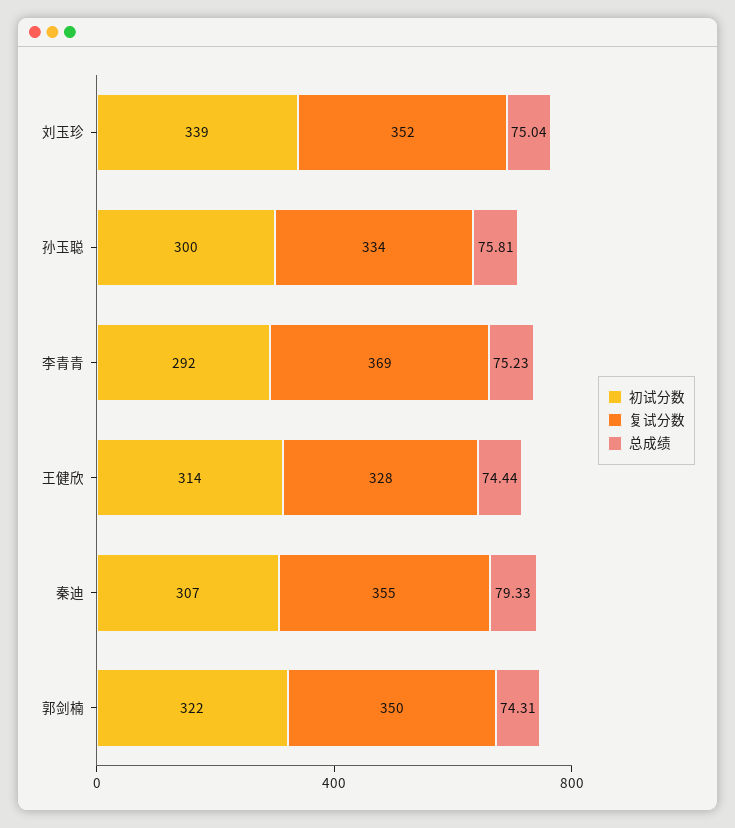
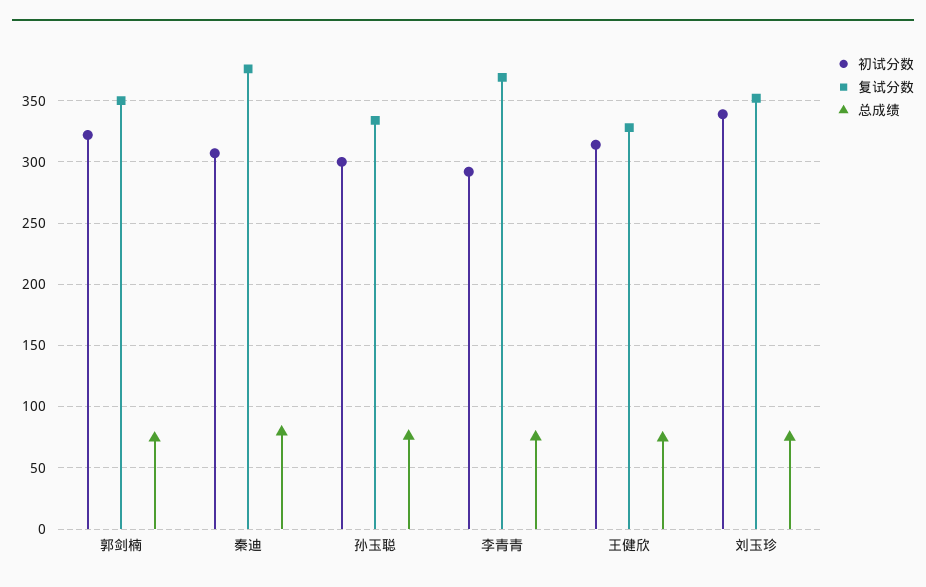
  {
    "初试分数": {
      "刘玉珍": 339,
      "孙玉聪": 300,
      "李青青": 292,
      "王健欣": 314,
      "秦迪": 307,
      "郭剑楠": 322
    },
    "复试分数": {
      "刘玉珍": 352,
      "孙玉聪": 334,
      "李青青": 369,
      "王健欣": 328,
-     "秦迪": 355,
+     "秦迪": 375,
      "郭剑楠": 350
    },
    "总成绩": {
      "刘玉珍": 75.04,
      "孙玉聪": 75.81,
      "李青青": 75.23,
      "王健欣": 74.44,
      "秦迪": 79.33,
      "郭剑楠": 74.31
    }
  }

